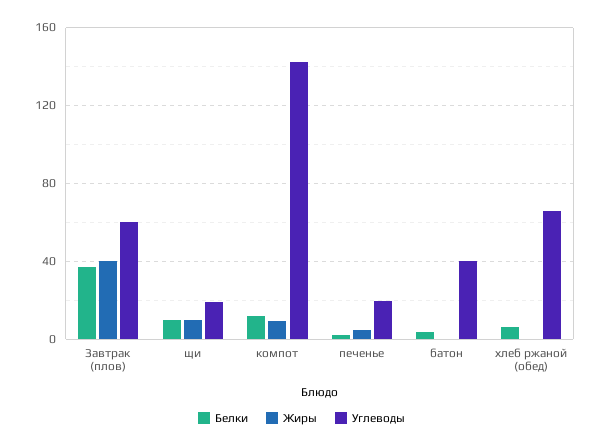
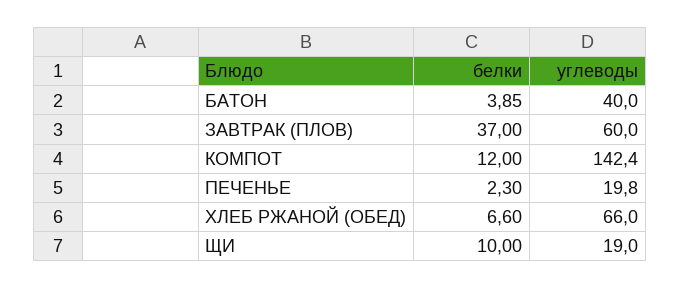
  {
    "Белки": {
      "Завтрак (плов)": 37,
      "щи": 10,
      "компот": 12,
      "печенье": 2.3,
      "батон": 3.85,
      "хлеб ржаной (обед)": 6.6
    },
-   "Жиры": {
-     "Завтрак (плов)": 40,
-     "щи": 10,
-     "компот": 10,
-     "печенье": 5,
-     "батон": 0,
-     "хлеб ржаной (обед)": 0
-   },
    "Углеводы": {
      "Завтрак (плов)": 60,
      "щи": 19,
      "компот": 142.4,
      "печенье": 19.8,
      "батон": 40,
      "хлеб ржаной (обед)": 66
    }
  }

